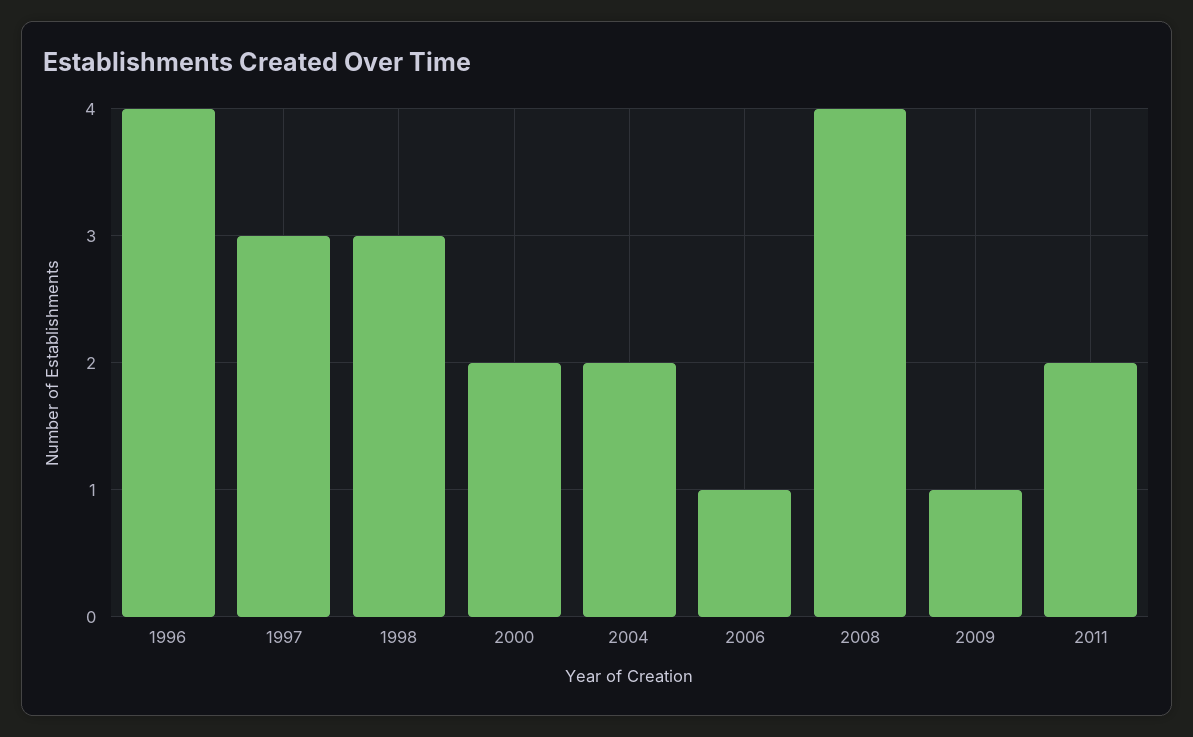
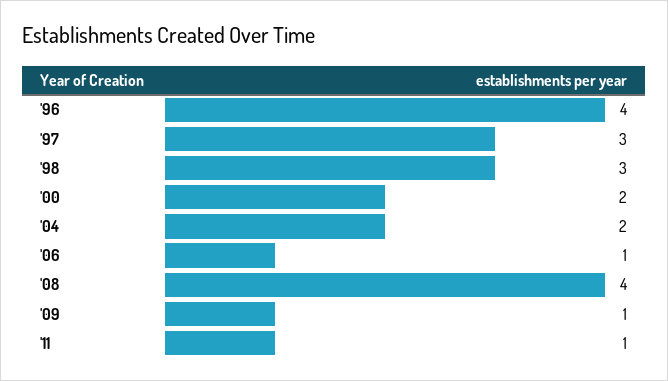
  {
    "1996": 4,
    "1997": 3,
    "1998": 3,
    "2000": 2,
    "2004": 2,
    "2006": 1,
    "2008": 4,
    "2009": 1,
-   "2011": 2
+   "2011": 1
  }

